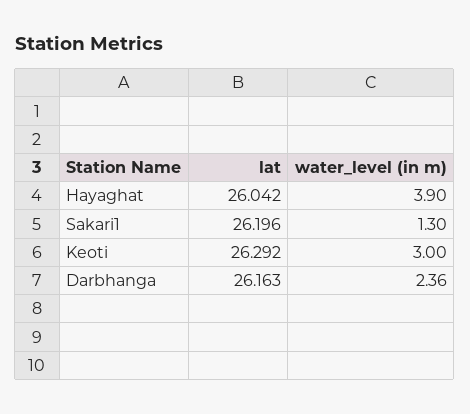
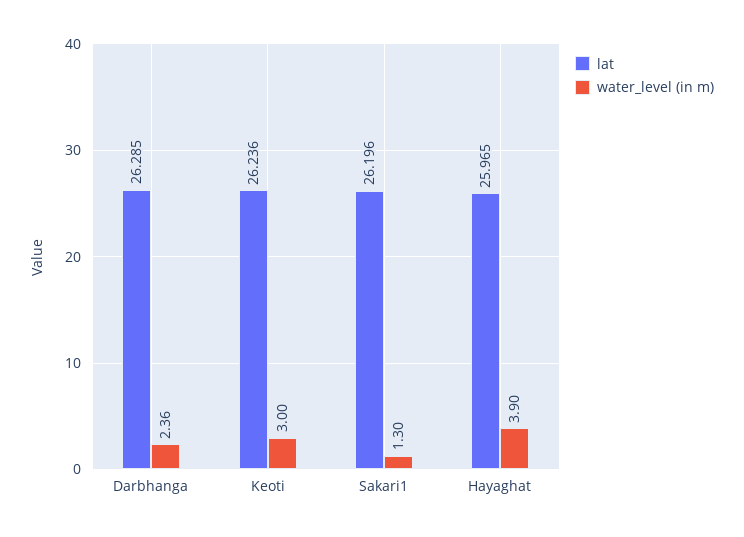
  {
    "lat": {
-     "Hayaghat": 26.042,
+     "Hayaghat": 25.965,
      "Sakari1": 26.196,
-     "Keoti": 26.292,
+     "Keoti": 26.236,
-     "Darbhanga": 26.163
+     "Darbhanga": 26.285
    },
    "water_level (in m)": {
      "Hayaghat": 3.9,
      "Sakari1": 1.3,
      "Keoti": 3,
      "Darbhanga": 2.36
    }
  }

